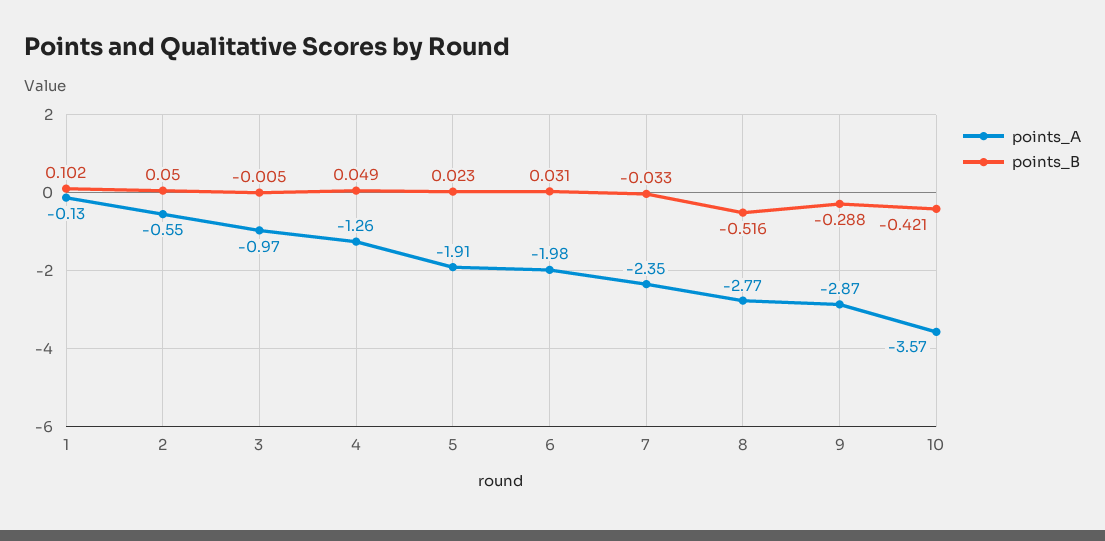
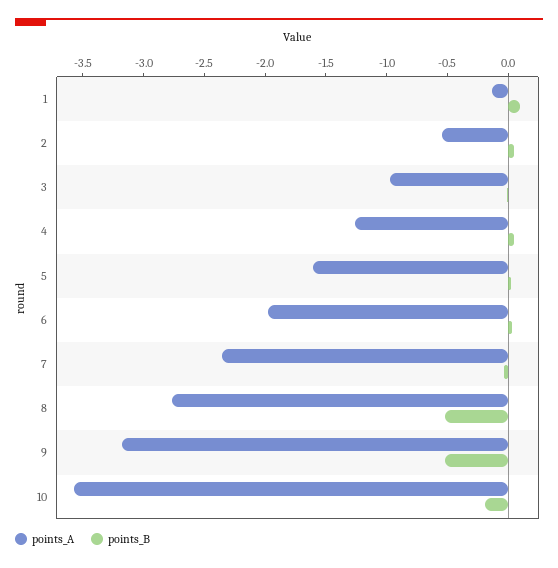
  {
    "points_A": {
      "1": -0.13,
      "2": -0.55,
      "3": -0.97,
      "4": -1.26,
-     "5": -1.91,
+     "5": -1.6,
      "6": -1.98,
      "7": -2.35,
      "8": -2.77,
-     "9": -2.87,
+     "9": -3.2,
      "10": -3.57
    },
    "points_B": {
      "1": 0.102,
      "2": 0.05,
      "3": -0.005,
      "4": 0.049,
      "5": 0.023,
      "6": 0.031,
      "7": -0.033,
      "8": -0.516,
-     "9": -0.288,
+     "9": -0.5,
-     "10": -0.421
+     "10": -0.2
    }
  }

